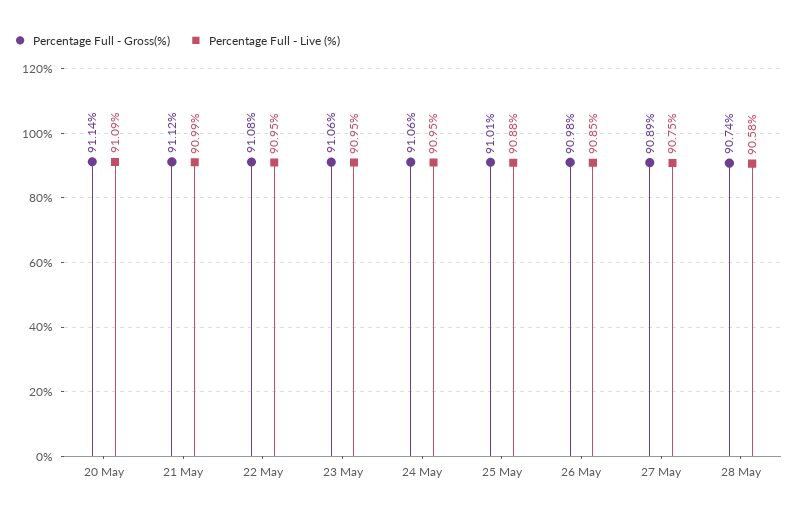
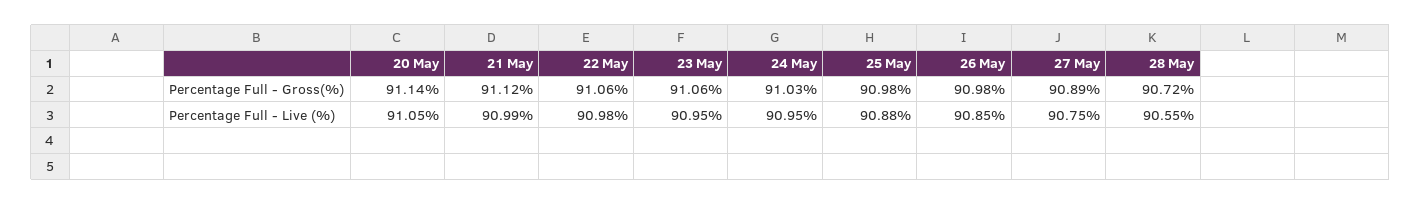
  {
    "Percentage Full - Gross(%)": {
      "20 May": 91.14,
      "21 May": 91.12,
-     "22 May": 91.08,
+     "22 May": 91.06,
      "23 May": 91.06,
-     "24 May": 91.06,
+     "24 May": 91.03,
-     "25 May": 91.01,
+     "25 May": 90.98,
      "26 May": 90.98,
      "27 May": 90.89,
-     "28 May": 90.74
+     "28 May": 90.72
    },
    "Percentage Full - Live (%)": {
-     "20 May": 91.09,
+     "20 May": 91.05,
      "21 May": 90.99,
-     "22 May": 90.95,
+     "22 May": 90.98,
      "23 May": 90.95,
      "24 May": 90.95,
      "25 May": 90.88,
      "26 May": 90.85,
      "27 May": 90.75,
-     "28 May": 90.58
+     "28 May": 90.55
    }
  }

